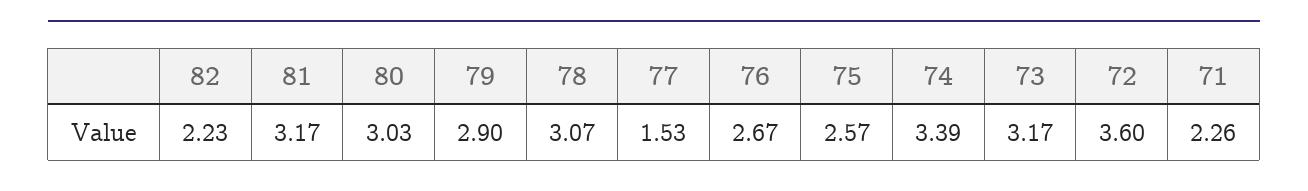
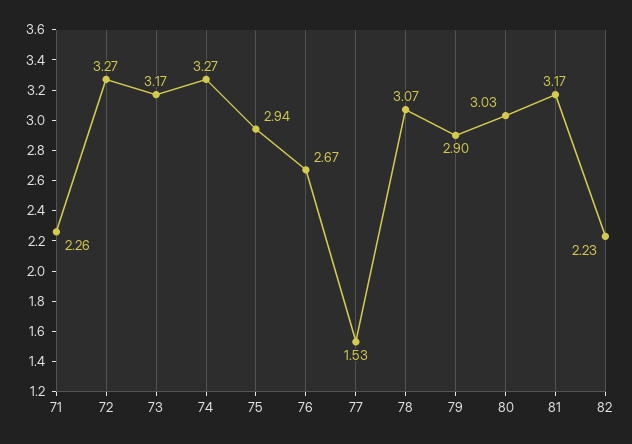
  {
    "82": 2.23,
    "81": 3.17,
    "80": 3.03,
    "79": 2.9,
    "78": 3.07,
    "77": 1.53,
    "76": 2.67,
-   "75": 2.57,
+   "75": 2.94,
-   "74": 3.39,
+   "74": 3.27,
    "73": 3.17,
-   "72": 3.6,
+   "72": 3.27,
    "71": 2.26
  }

